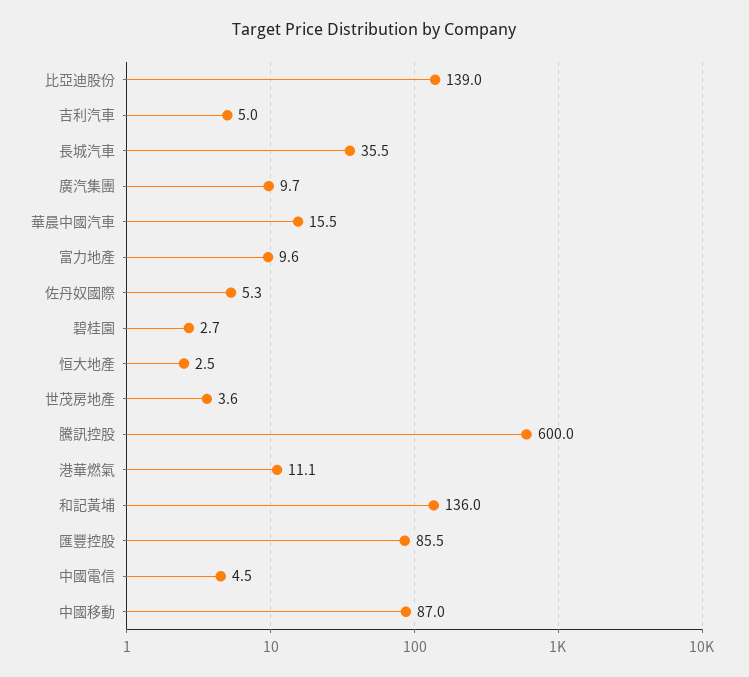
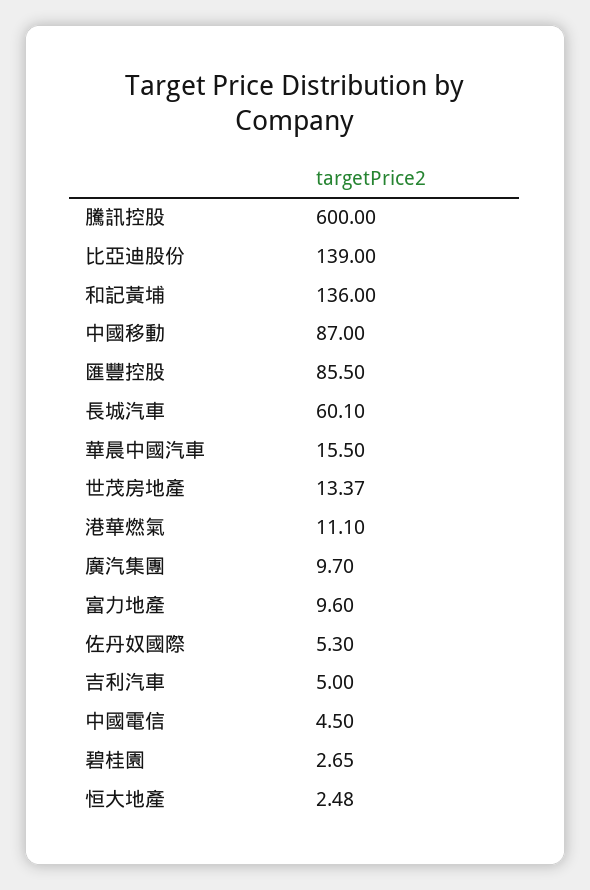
  {
    "比亞迪股份": 139,
    "吉利汽車": 5,
-   "長城汽車": 35.5,
+   "長城汽車": 60.1,
    "廣汽集團": 9.7,
    "華晨中國汽車": 15.5,
    "富力地產": 9.6,
    "佐丹奴國際": 5.3,
    "碧桂園": 2.65,
    "恒大地產": 2.48,
-   "世茂房地產": 3.6,
+   "世茂房地產": 13.37,
    "騰訊控股": 600,
    "港華燃氣": 11.1,
    "和記黃埔": 136,
    "匯豐控股": 85.5,
    "中國電信": 4.5,
    "中國移動": 87
  }

